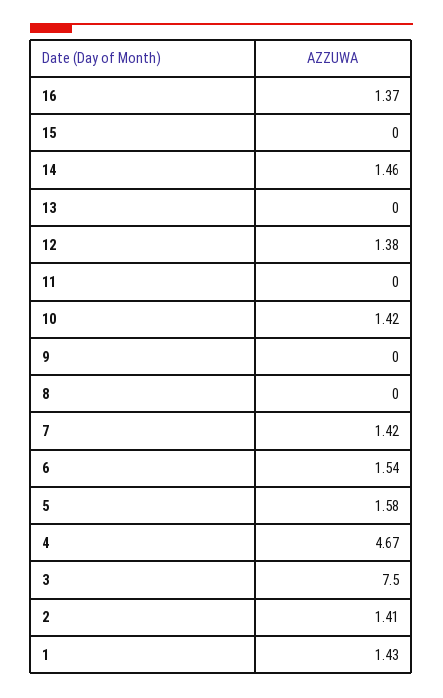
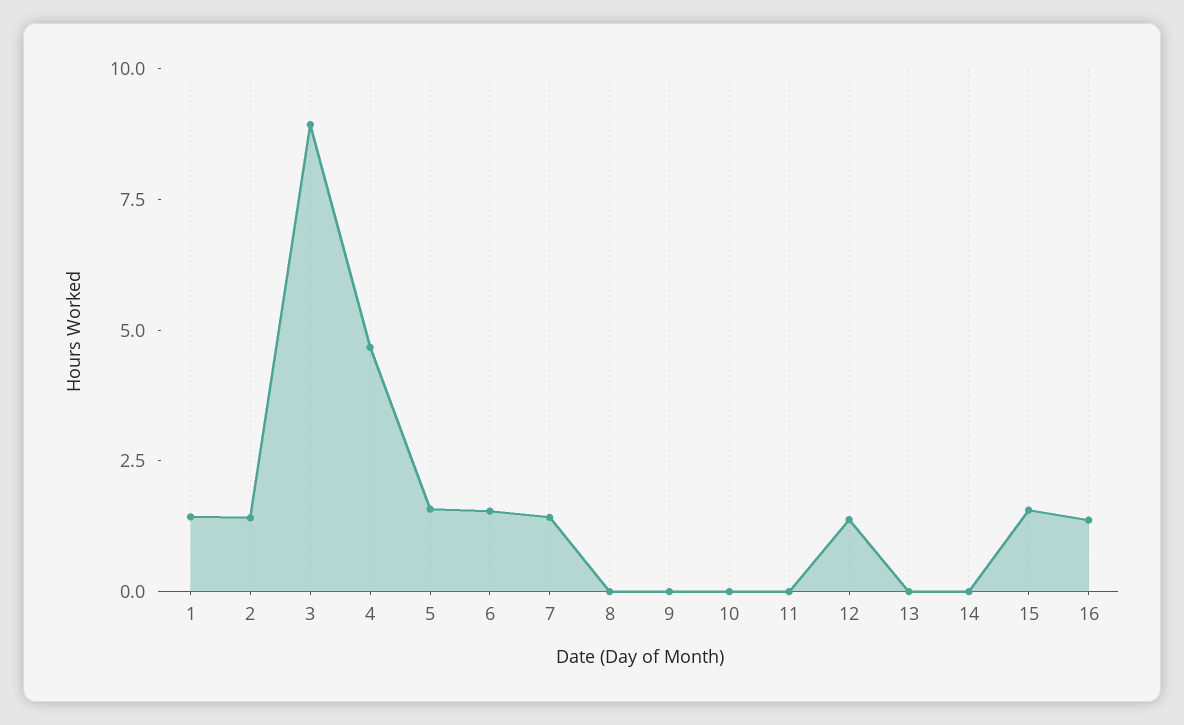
  {
    "16": 1.37,
-   "15": 0,
+   "15": 1.5,
-   "14": 1.46,
+   "14": 0,
    "13": 0,
    "12": 1.38,
    "11": 0,
-   "10": 1.42,
+   "10": 0,
    "9": 0,
    "8": 0,
    "7": 1.42,
    "6": 1.54,
    "5": 1.58,
    "4": 4.67,
-   "3": 7.5,
+   "3": 9,
    "2": 1.41,
    "1": 1.43
  }

